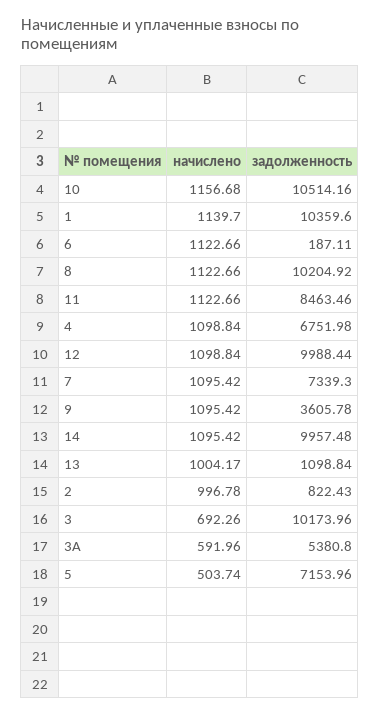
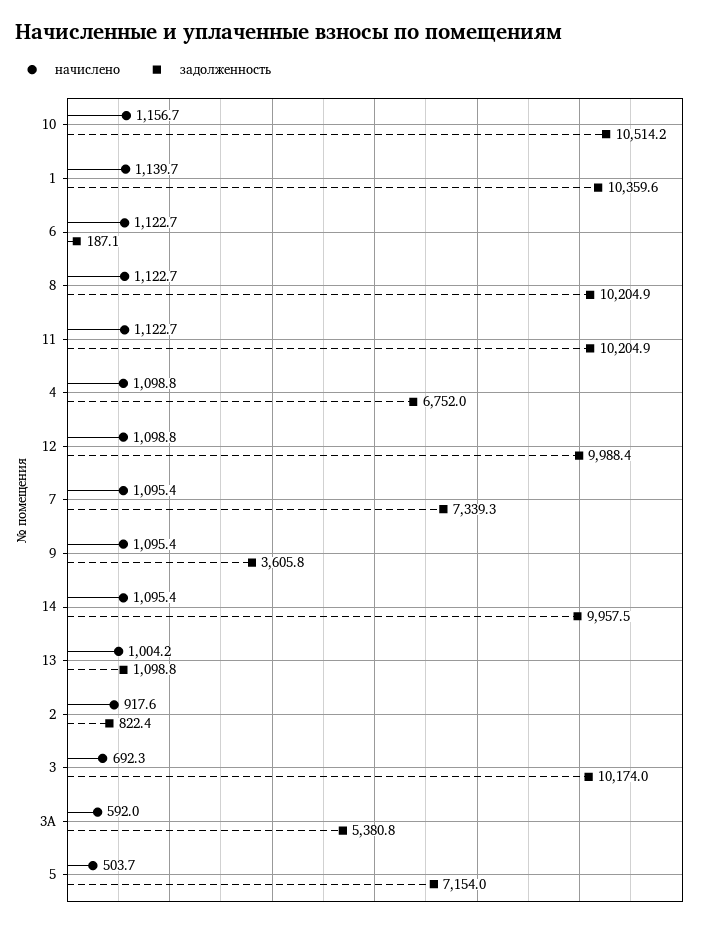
  {
    "начислено": {
      "10": 1156.68,
      "1": 1139.7,
      "6": 1122.66,
      "8": 1122.66,
      "11": 1122.66,
      "4": 1098.84,
      "12": 1098.84,
      "7": 1095.42,
      "9": 1095.42,
      "14": 1095.42,
      "13": 1004.17,
-     "2": 996.78,
+     "2": 917.6,
      "3": 692.26,
      "3А": 591.96,
      "5": 503.74
    },
    "задолженность": {
      "10": 10514.16,
      "1": 10359.6,
      "6": 187.11,
      "8": 10204.92,
-     "11": 8463.46,
+     "11": 10204.9,
      "4": 6751.98,
      "12": 9988.44,
      "7": 7339.3,
      "9": 3605.78,
      "14": 9957.48,
      "13": 1098.84,
      "2": 822.43,
      "3": 10173.96,
      "3А": 5380.8,
      "5": 7153.96
    }
  }

